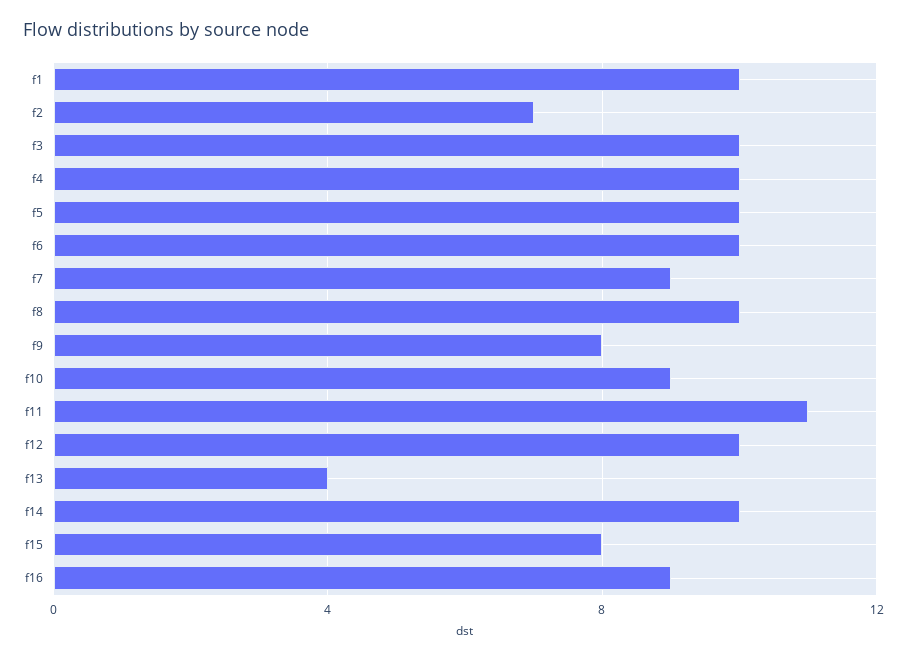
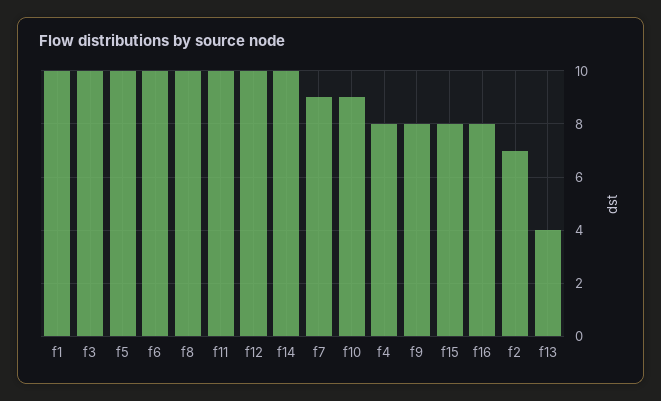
  {
    "f1": 10,
    "f2": 7,
    "f3": 10,
-   "f4": 10,
+   "f4": 8,
    "f5": 10,
    "f6": 10,
    "f7": 9,
    "f8": 10,
    "f9": 8,
    "f10": 9,
-   "f11": 11,
+   "f11": 10,
    "f12": 10,
    "f13": 4,
    "f14": 10,
    "f15": 8,
-   "f16": 9
+   "f16": 8
  }

